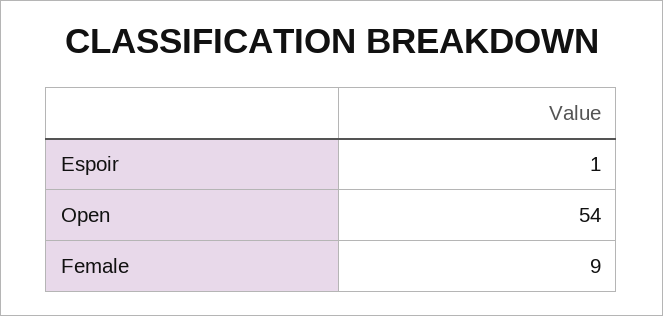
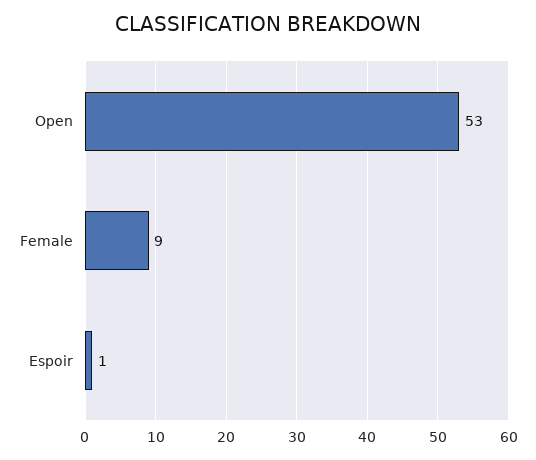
  {
    "Espoir": 1,
-   "Open": 54,
+   "Open": 53,
    "Female": 9
  }

